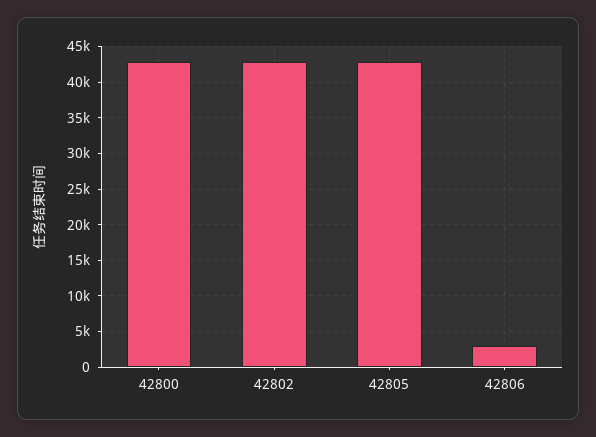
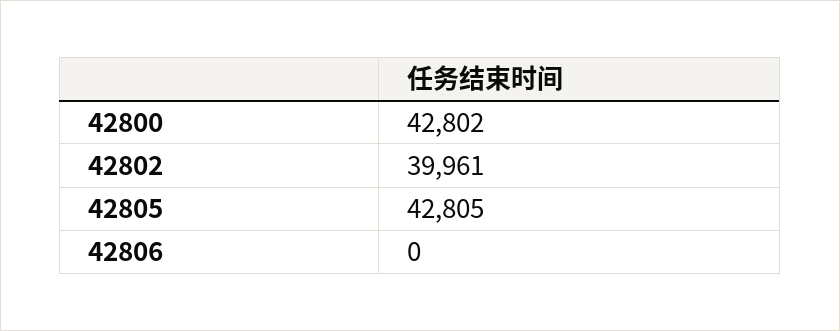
  {
    "42800": 42802,
-   "42802": 43000,
+   "42802": 39961,
    "42805": 42805,
-   "42806": 3000
+   "42806": 0
  }

